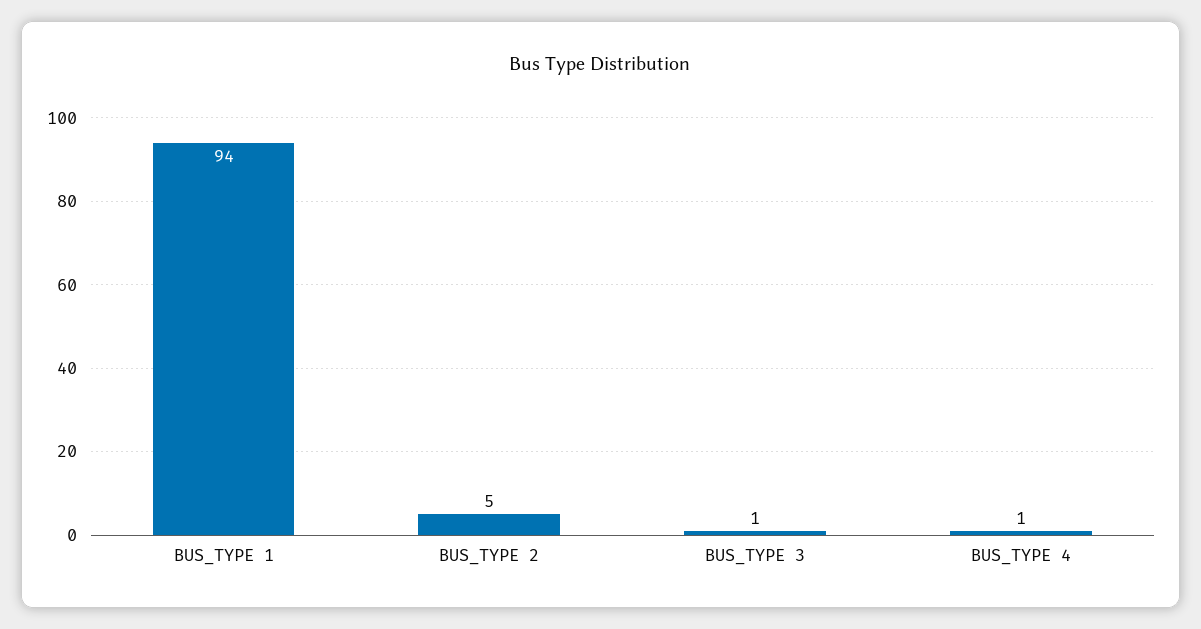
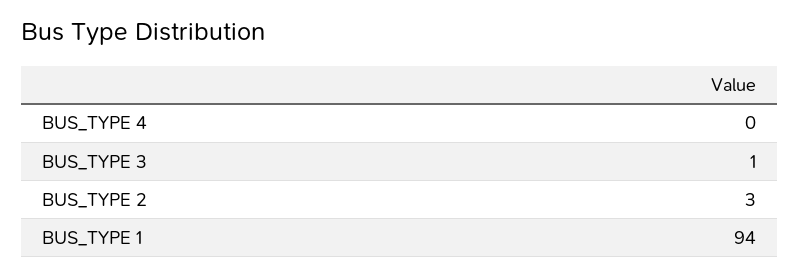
  {
    "BUS_TYPE 1": 94,
-   "BUS_TYPE 2": 5,
+   "BUS_TYPE 2": 3,
    "BUS_TYPE 3": 1,
-   "BUS_TYPE 4": 1
+   "BUS_TYPE 4": 0
  }

